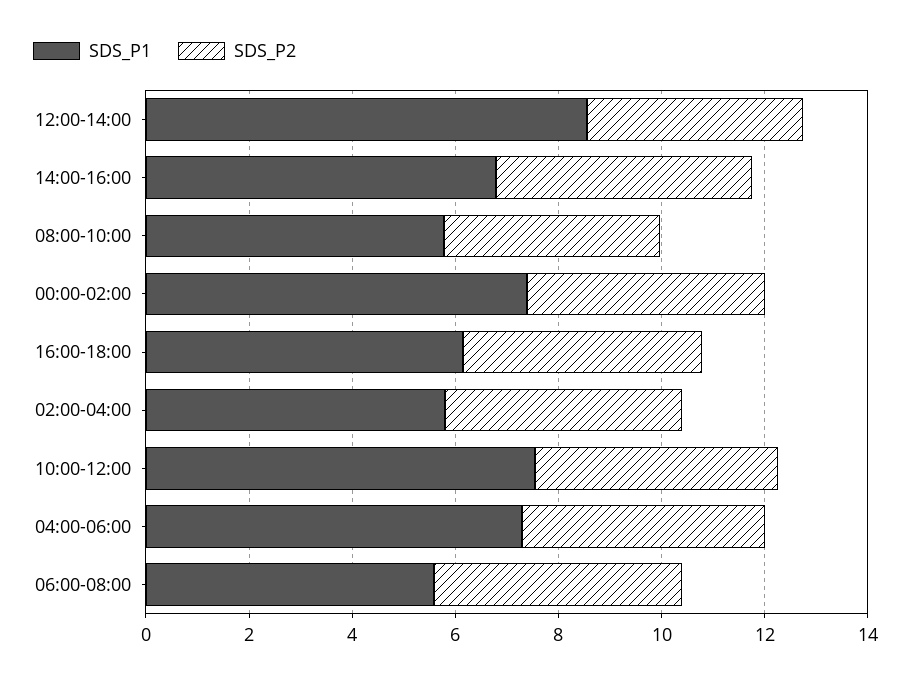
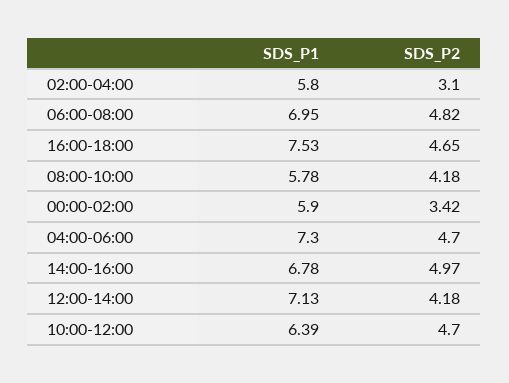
  {
    "SDS_P1": {
-     "12:00-14:00": 8.5,
+     "12:00-14:00": 7.13,
      "14:00-16:00": 6.78,
      "08:00-10:00": 5.78,
-     "00:00-02:00": 7.5,
+     "00:00-02:00": 5.9,
-     "16:00-18:00": 6,
+     "16:00-18:00": 7.53,
      "02:00-04:00": 5.8,
-     "10:00-12:00": 7.5,
+     "10:00-12:00": 6.39,
      "04:00-06:00": 7.3,
-     "06:00-08:00": 5.5
+     "06:00-08:00": 6.95
    },
    "SDS_P2": {
      "12:00-14:00": 4.18,
      "14:00-16:00": 4.97,
      "08:00-10:00": 4.18,
-     "00:00-02:00": 4.5,
+     "00:00-02:00": 3.42,
      "16:00-18:00": 4.65,
-     "02:00-04:00": 4.5,
+     "02:00-04:00": 3.1,
      "10:00-12:00": 4.7,
      "04:00-06:00": 4.7,
      "06:00-08:00": 4.82
    }
  }

